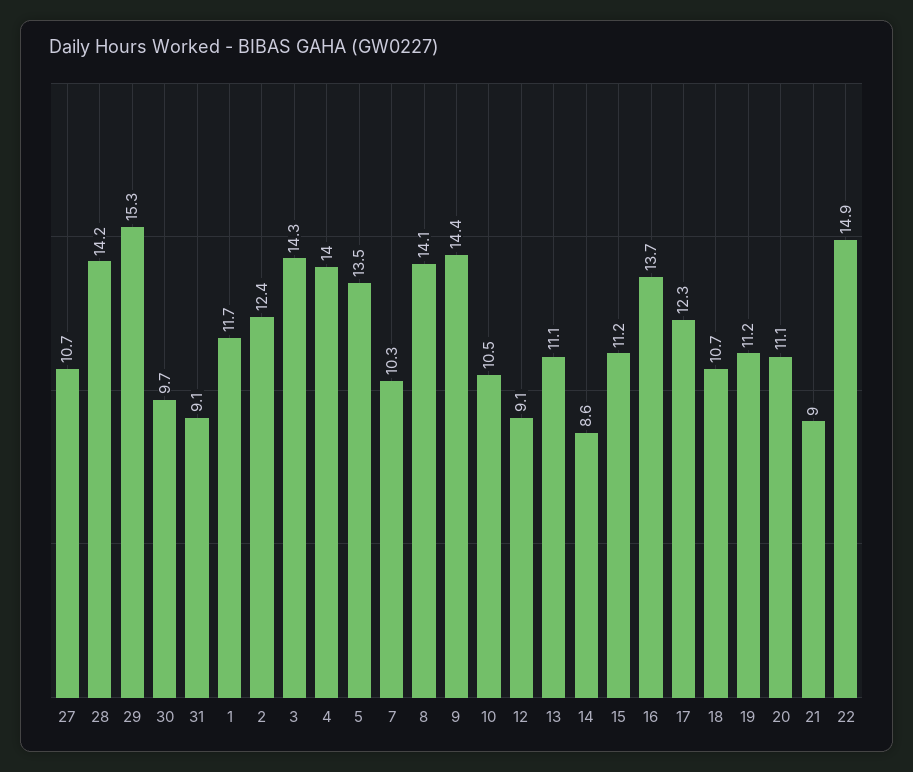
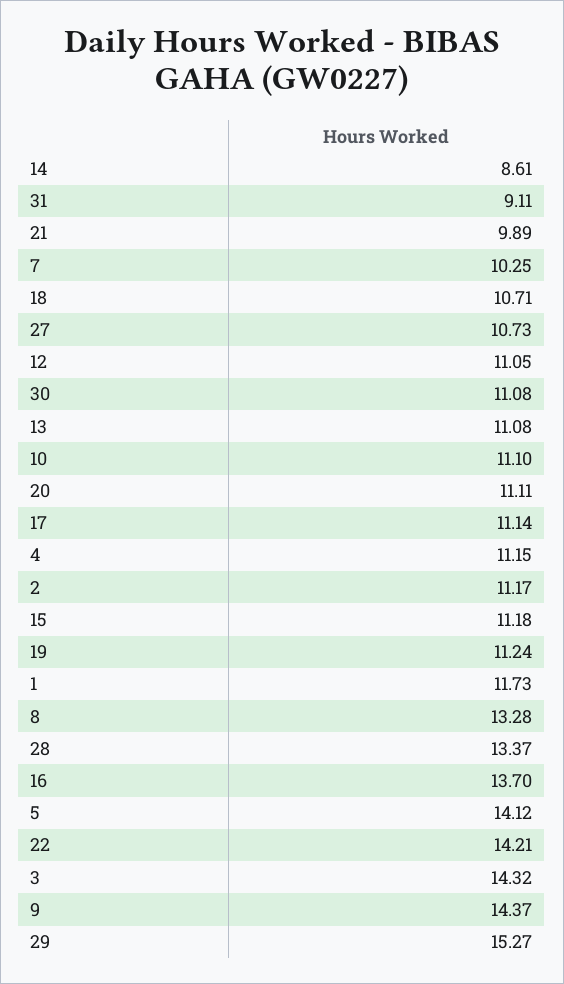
  {
    "27": 10.73,
-   "28": 14.2,
+   "28": 13.37,
    "29": 15.27,
-   "30": 9.7,
+   "30": 11.08,
    "31": 9.11,
    "1": 11.73,
-   "2": 12.4,
+   "2": 11.17,
    "3": 14.32,
-   "4": 14,
+   "4": 11.15,
-   "5": 13.5,
+   "5": 14.12,
    "7": 10.25,
-   "8": 14.1,
+   "8": 13.28,
    "9": 14.37,
-   "10": 10.5,
+   "10": 11.1,
-   "12": 9.1,
+   "12": 11.05,
    "13": 11.08,
    "14": 8.61,
    "15": 11.18,
    "16": 13.7,
-   "17": 12.3,
+   "17": 11.14,
    "18": 10.71,
    "19": 11.24,
    "20": 11.11,
-   "21": 9,
+   "21": 9.89,
-   "22": 14.9
+   "22": 14.21
  }

